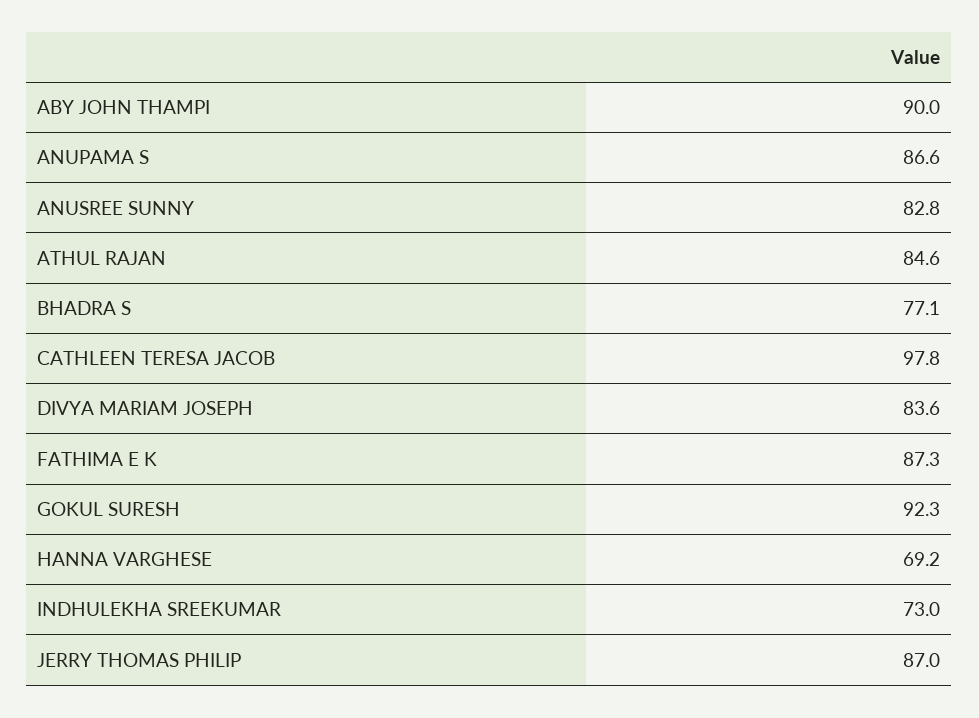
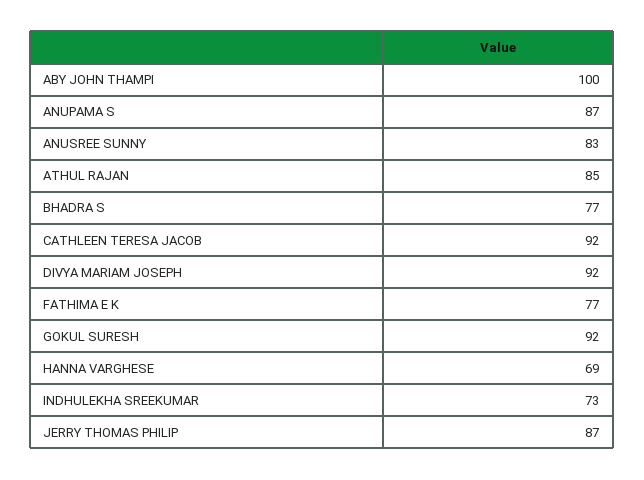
  {
-   "ABY JOHN THAMPI": 90,
+   "ABY JOHN THAMPI": 100,
    "ANUPAMA S": 86.6,
    "ANUSREE SUNNY": 82.8,
    "ATHUL RAJAN": 84.6,
    "BHADRA S": 77.1,
-   "CATHLEEN TERESA JACOB": 97.8,
+   "CATHLEEN TERESA JACOB": 92,
-   "DIVYA MARIAM JOSEPH": 83.6,
+   "DIVYA MARIAM JOSEPH": 92,
-   "FATHIMA E K": 87.3,
+   "FATHIMA E K": 77,
    "GOKUL SURESH": 92.3,
    "HANNA VARGHESE": 69.2,
    "INDHULEKHA SREEKUMAR": 73,
    "JERRY THOMAS PHILIP": 87
  }

